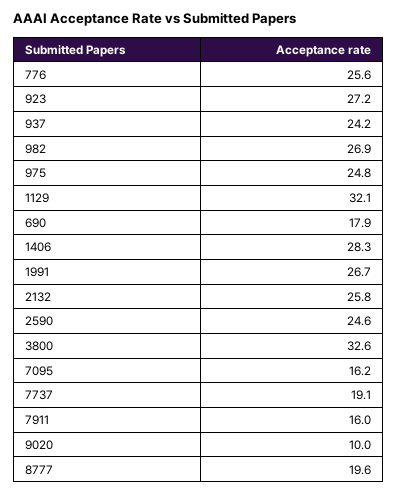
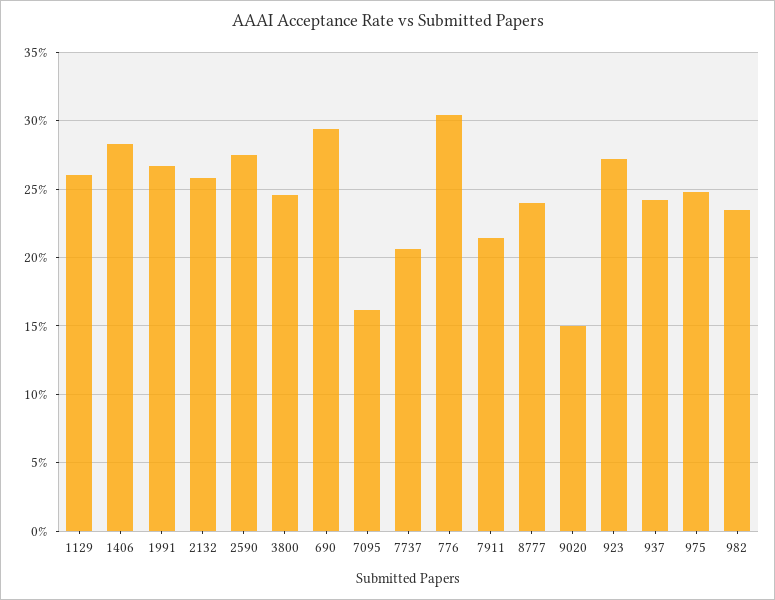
  {
-   "776": 25.6,
+   "776": 30.5,
    "923": 27.2,
    "937": 24.2,
-   "982": 26.9,
+   "982": 23.5,
    "975": 24.8,
-   "1129": 32.1,
+   "1129": 26,
-   "690": 17.9,
+   "690": 29.5,
    "1406": 28.3,
    "1991": 26.7,
    "2132": 25.8,
-   "2590": 24.6,
+   "2590": 27.5,
-   "3800": 32.6,
+   "3800": 24.5,
    "7095": 16.2,
-   "7737": 19.1,
+   "7737": 20.5,
-   "7911": 16,
+   "7911": 21.5,
-   "9020": 10,
+   "9020": 15,
-   "8777": 19.6
+   "8777": 24
  }

